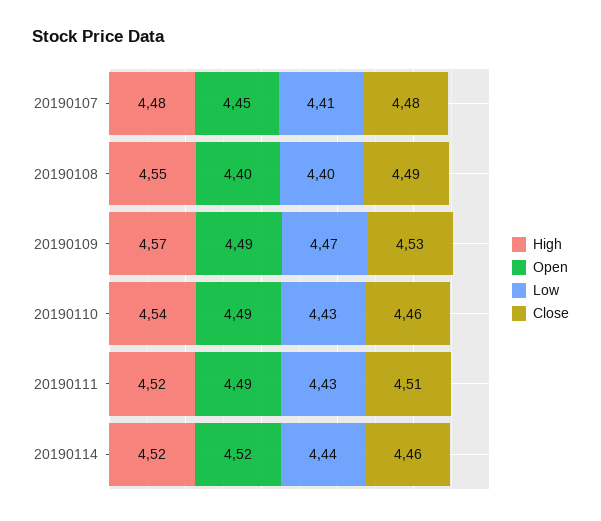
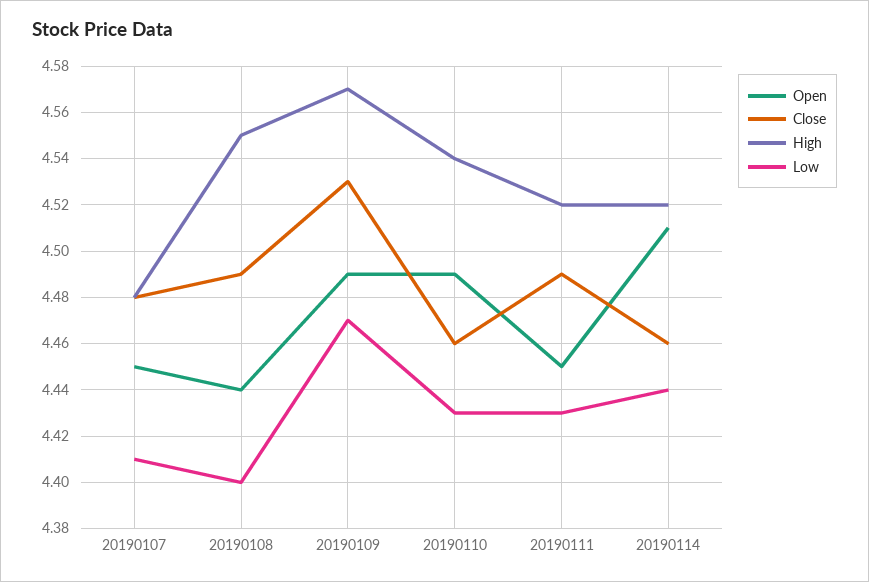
  {
    "High": {
      "20190107": 4.48,
      "20190108": 4.55,
      "20190109": 4.57,
      "20190110": 4.54,
      "20190111": 4.52,
      "20190114": 4.52
    },
    "Open": {
      "20190107": 4.45,
-     "20190108": 4.4,
+     "20190108": 4.44,
      "20190109": 4.49,
      "20190110": 4.49,
-     "20190111": 4.49,
+     "20190111": 4.45,
-     "20190114": 4.52
+     "20190114": 4.51
    },
    "Low": {
      "20190107": 4.41,
      "20190108": 4.4,
      "20190109": 4.47,
      "20190110": 4.43,
      "20190111": 4.43,
      "20190114": 4.44
    },
    "Close": {
      "20190107": 4.48,
      "20190108": 4.49,
      "20190109": 4.53,
      "20190110": 4.46,
-     "20190111": 4.51,
+     "20190111": 4.49,
      "20190114": 4.46
    }
  }

